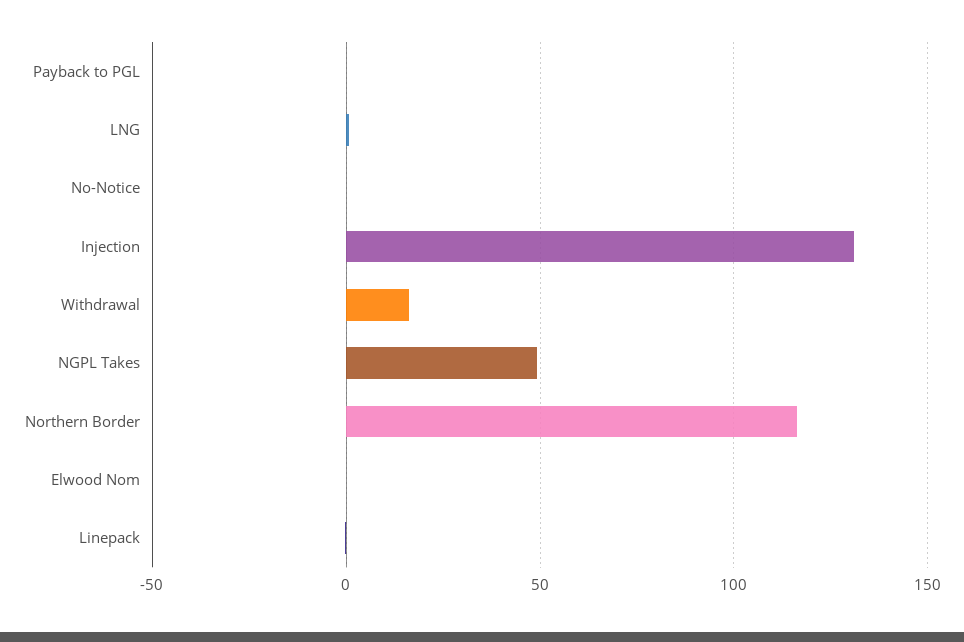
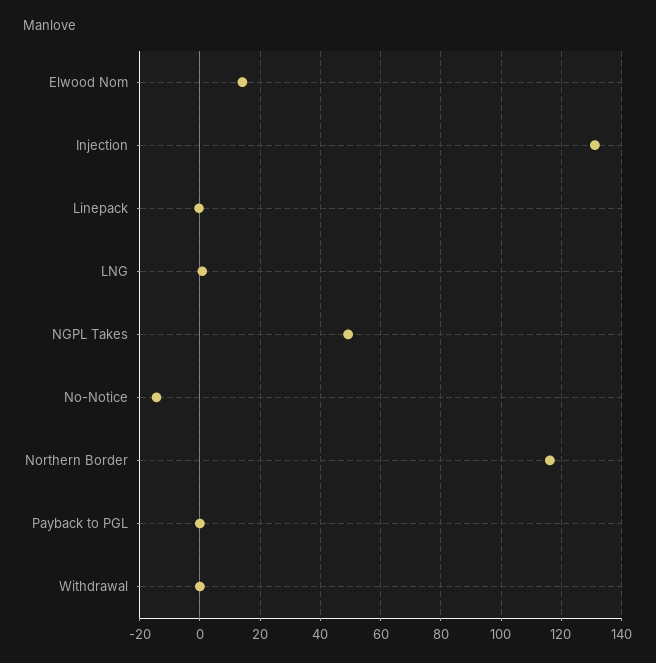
  {
    "Payback to PGL": 0,
    "LNG": 0,
-   "No-Notice": 0,
+   "No-Notice": -14,
    "Injection": 132,
-   "Withdrawal": 15,
+   "Withdrawal": 0,
    "NGPL Takes": 50,
    "Northern Border": 116,
-   "Elwood Nom": 0,
+   "Elwood Nom": 14,
    "Linepack": 0
  }

